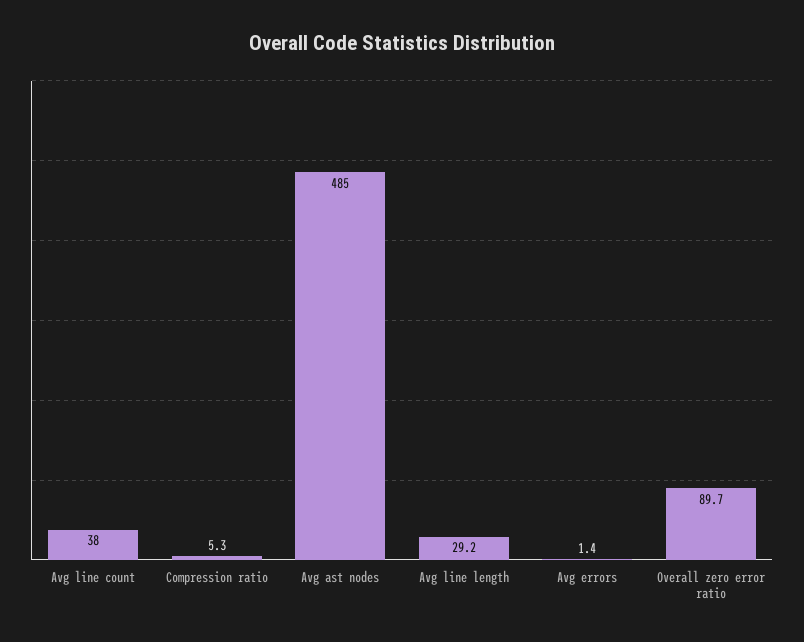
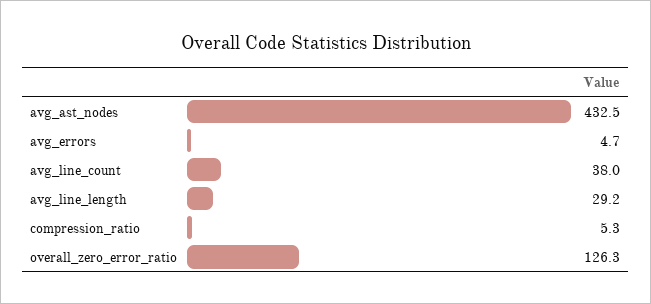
  {
    "Avg line count": 38,
    "Compression ratio": 5.3,
-   "Avg ast nodes": 485,
+   "Avg ast nodes": 432.5,
    "Avg line length": 29.2,
-   "Avg errors": 1.4,
+   "Avg errors": 4.7,
-   "Overall zero error ratio": 89.7
+   "Overall zero error ratio": 126.3
  }

